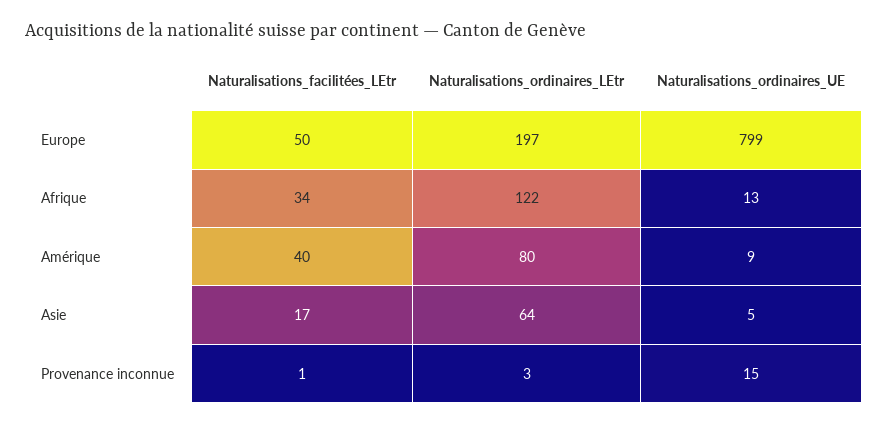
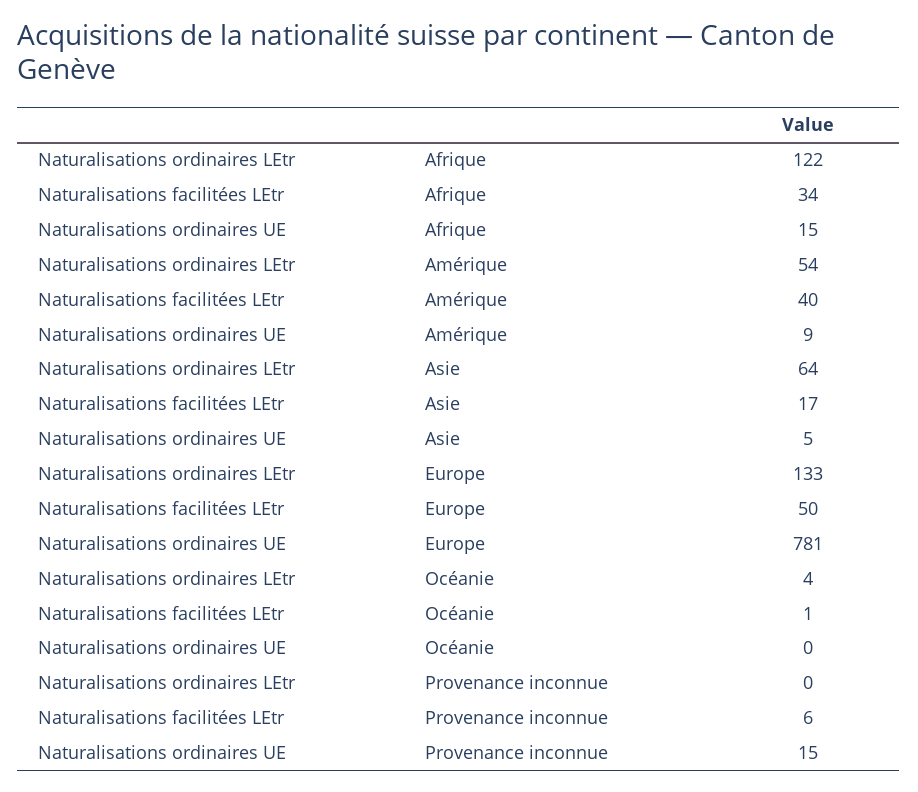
  {
    "Naturalisations_facilitées_LEtr": {
      "Europe": 50,
      "Afrique": 34,
      "Amérique": 40,
      "Asie": 17,
-     "Provenance inconnue": 1
+     "Provenance inconnue": 6,
+     "Océanie": 1
    },
    "Naturalisations_ordinaires_LEtr": {
-     "Europe": 197,
+     "Europe": 133,
      "Afrique": 122,
-     "Amérique": 80,
+     "Amérique": 54,
      "Asie": 64,
-     "Provenance inconnue": 3
+     "Provenance inconnue": 0,
+     "Océanie": 4
    },
    "Naturalisations_ordinaires_UE": {
-     "Europe": 799,
+     "Europe": 781,
-     "Afrique": 13,
+     "Afrique": 15,
      "Amérique": 9,
      "Asie": 5,
-     "Provenance inconnue": 15
+     "Provenance inconnue": 15,
+     "Océanie": 0
    }
  }

